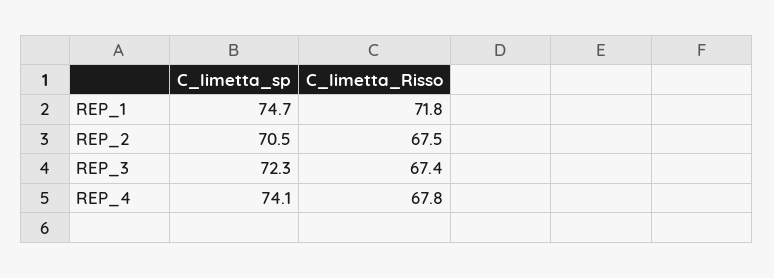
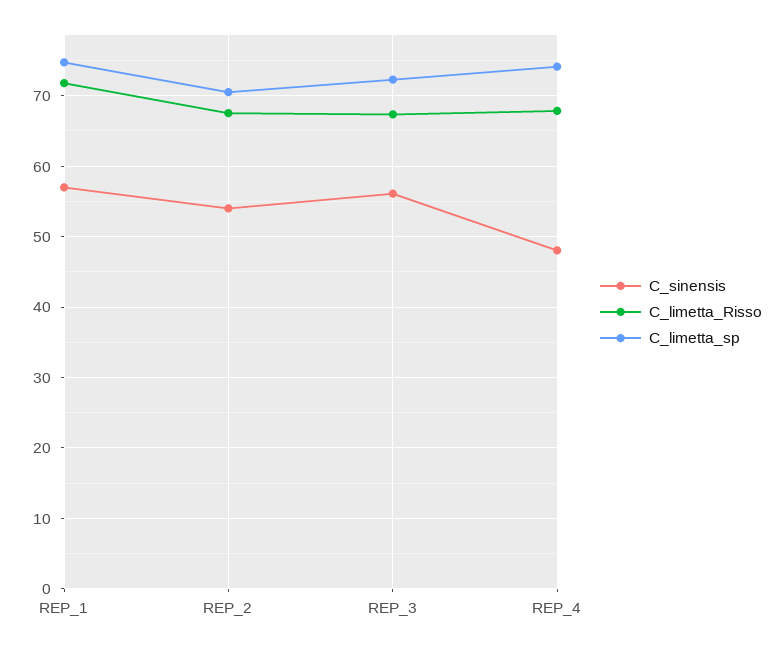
  {
    "C_limetta_sp": {
      "REP_1": 74.7,
      "REP_2": 70.5,
      "REP_3": 72.3,
      "REP_4": 74.1
    },
    "C_limetta_Risso": {
      "REP_1": 71.8,
      "REP_2": 67.5,
      "REP_3": 67.4,
      "REP_4": 67.8
-   }
+   },
+   "C_sinensis": {
+     "REP_1": 57,
+     "REP_2": 54,
+     "REP_3": 56,
+     "REP_4": 48
+   }
  }

